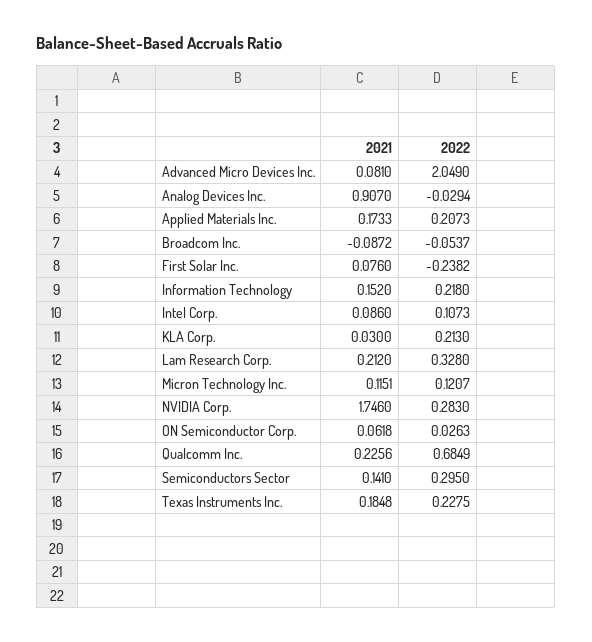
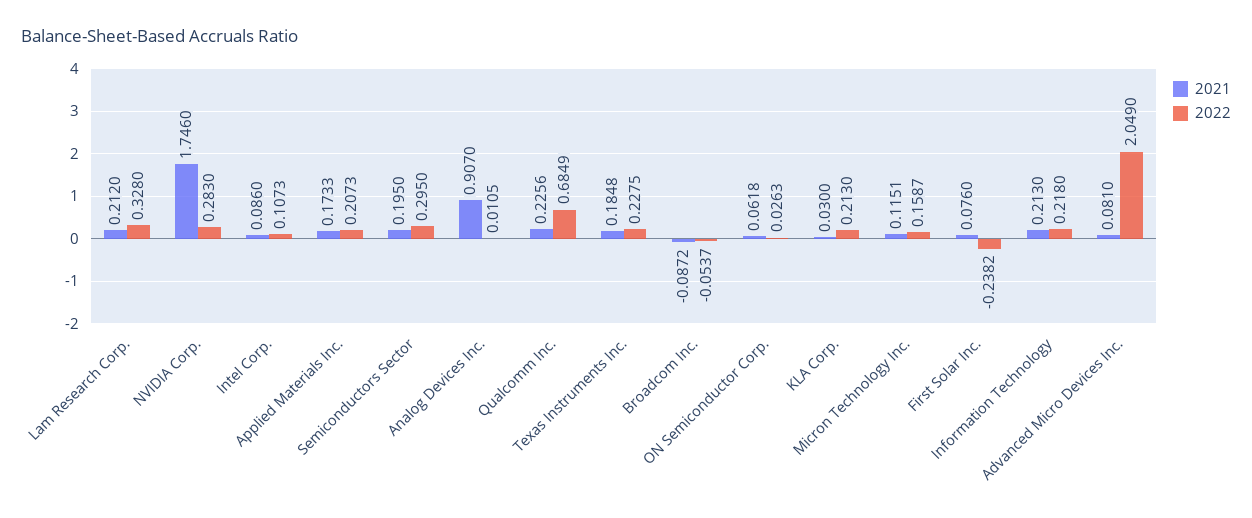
  {
    "2021": {
      "Advanced Micro Devices Inc.": 0.081,
      "Analog Devices Inc.": 0.907,
      "Applied Materials Inc.": 0.1733,
      "Broadcom Inc.": -0.0872,
      "First Solar Inc.": 0.076,
-     "Information Technology": 0.152,
+     "Information Technology": 0.213,
      "Intel Corp.": 0.086,
      "KLA Corp.": 0.03,
      "Lam Research Corp.": 0.212,
      "Micron Technology Inc.": 0.1151,
      "NVIDIA Corp.": 1.746,
      "ON Semiconductor Corp.": 0.0618,
      "Qualcomm Inc.": 0.2256,
-     "Semiconductors Sector": 0.141,
+     "Semiconductors Sector": 0.195,
      "Texas Instruments Inc.": 0.1848
    },
    "2022": {
      "Advanced Micro Devices Inc.": 2.049,
-     "Analog Devices Inc.": -0.0294,
+     "Analog Devices Inc.": 0.0105,
      "Applied Materials Inc.": 0.2073,
      "Broadcom Inc.": -0.0537,
      "First Solar Inc.": -0.2382,
      "Information Technology": 0.218,
      "Intel Corp.": 0.1073,
      "KLA Corp.": 0.213,
      "Lam Research Corp.": 0.328,
-     "Micron Technology Inc.": 0.1207,
+     "Micron Technology Inc.": 0.1587,
      "NVIDIA Corp.": 0.283,
      "ON Semiconductor Corp.": 0.0263,
      "Qualcomm Inc.": 0.6849,
      "Semiconductors Sector": 0.295,
      "Texas Instruments Inc.": 0.2275
    }
  }

